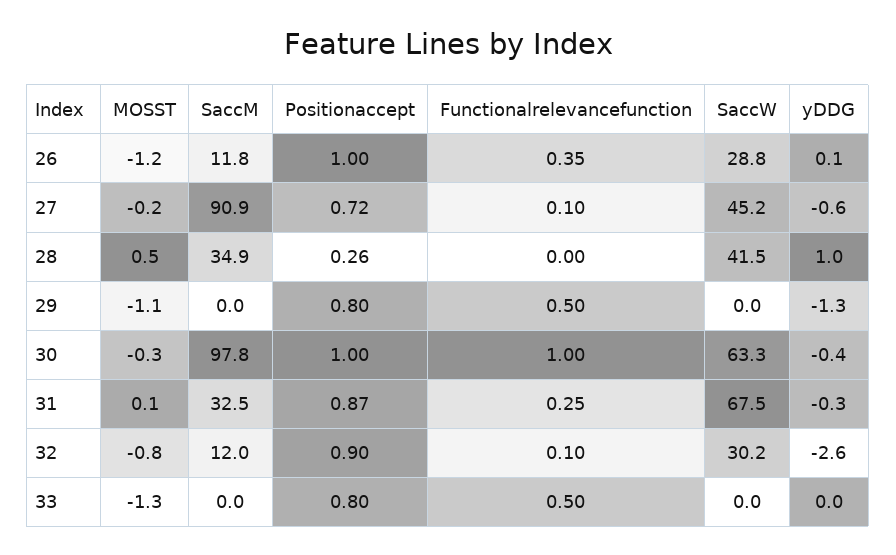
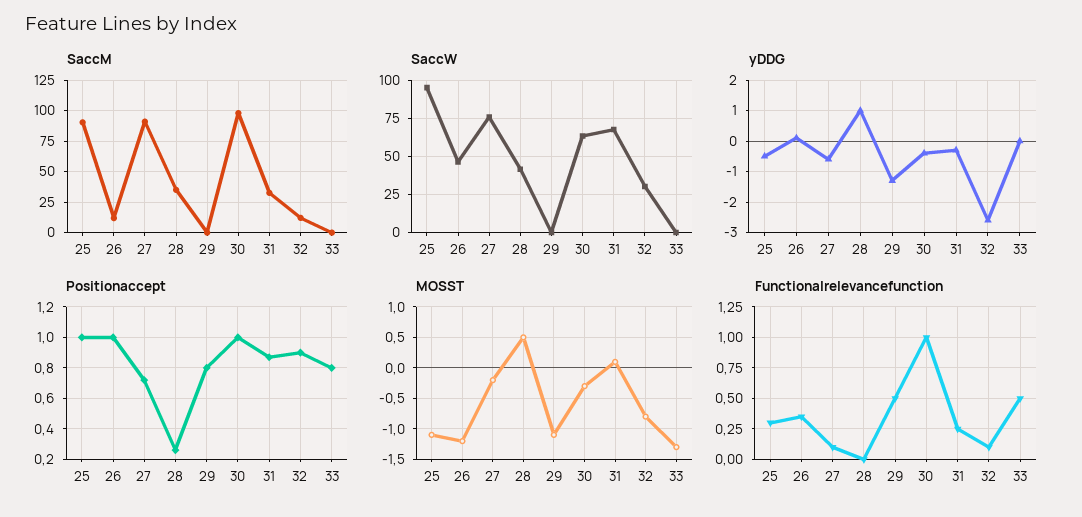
  {
    "MOSST": {
      "26": -1.2,
      "27": -0.2,
      "28": 0.5,
      "29": -1.1,
      "30": -0.3,
      "31": 0.1,
      "32": -0.8,
-     "33": -1.3
+     "33": -1.3,
+     "25": -1.1
    },
    "SaccM": {
      "26": 11.8,
      "27": 90.9,
      "28": 34.9,
      "29": 0,
      "30": 97.8,
      "31": 32.5,
      "32": 12,
-     "33": 0
+     "33": 0,
+     "25": 90
    },
    "Positionaccept": {
      "26": 1,
      "27": 0.72,
      "28": 0.26,
      "29": 0.8,
      "30": 1,
      "31": 0.87,
      "32": 0.9,
-     "33": 0.8
+     "33": 0.8,
+     "25": 1
    },
    "Functionalrelevancefunction": {
      "26": 0.35,
      "27": 0.1,
      "28": 0,
      "29": 0.5,
      "30": 1,
      "31": 0.25,
      "32": 0.1,
-     "33": 0.5
+     "33": 0.5,
+     "25": 0.3
    },
    "SaccW": {
-     "26": 28.8,
+     "26": 45,
-     "27": 45.2,
+     "27": 75,
      "28": 41.5,
      "29": 0,
      "30": 63.3,
      "31": 67.5,
      "32": 30.2,
-     "33": 0
+     "33": 0,
+     "25": 95
    },
    "yDDG": {
      "26": 0.1,
      "27": -0.6,
      "28": 1,
      "29": -1.3,
      "30": -0.4,
      "31": -0.3,
      "32": -2.6,
-     "33": 0
+     "33": 0,
+     "25": -0.5
    }
  }

